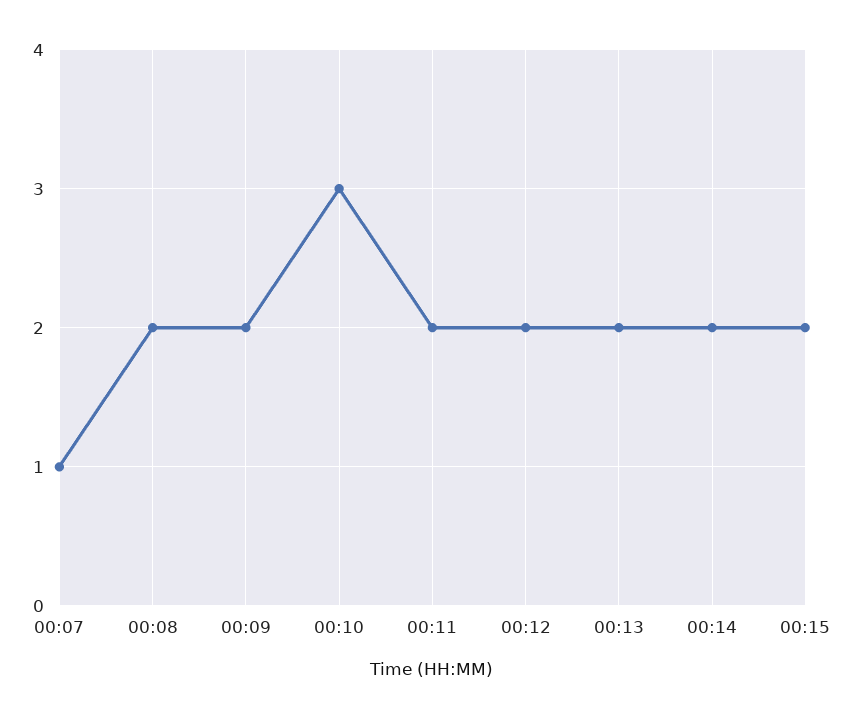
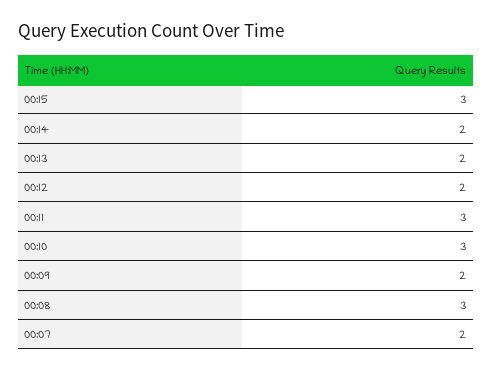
  {
-   "00:07": 1,
+   "00:07": 2,
-   "00:08": 2,
+   "00:08": 3,
    "00:09": 2,
    "00:10": 3,
-   "00:11": 2,
+   "00:11": 3,
    "00:12": 2,
    "00:13": 2,
    "00:14": 2,
-   "00:15": 2
+   "00:15": 3
  }

